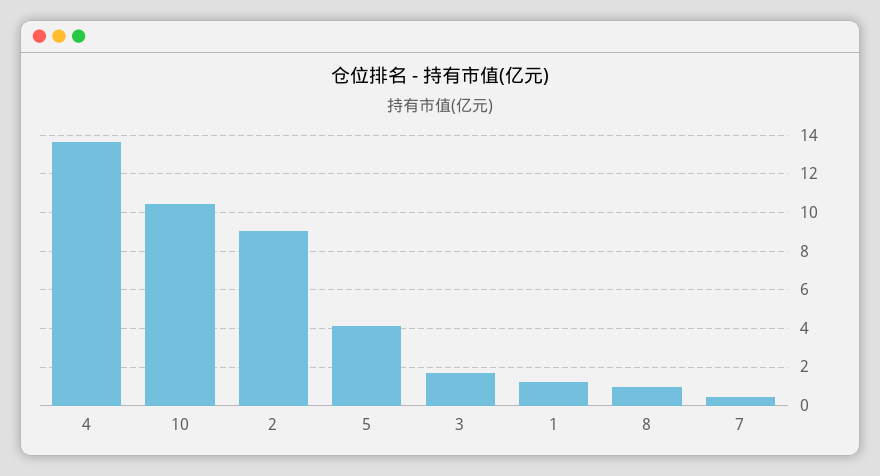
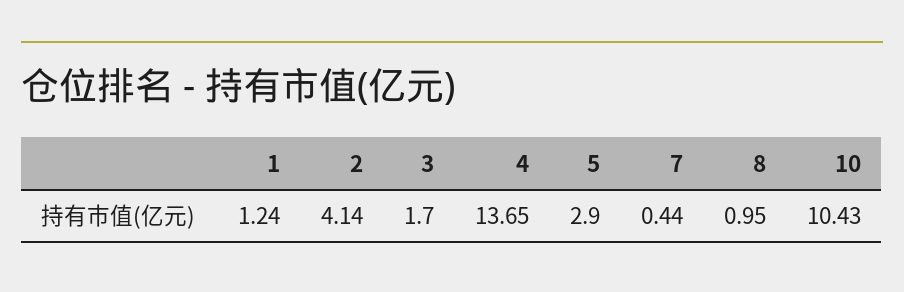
  {
    "4": 13.65,
    "10": 10.43,
-   "2": 9,
+   "2": 4.14,
-   "5": 4,
+   "5": 2.9,
    "3": 1.7,
    "1": 1.24,
    "8": 0.95,
    "7": 0.44
  }

